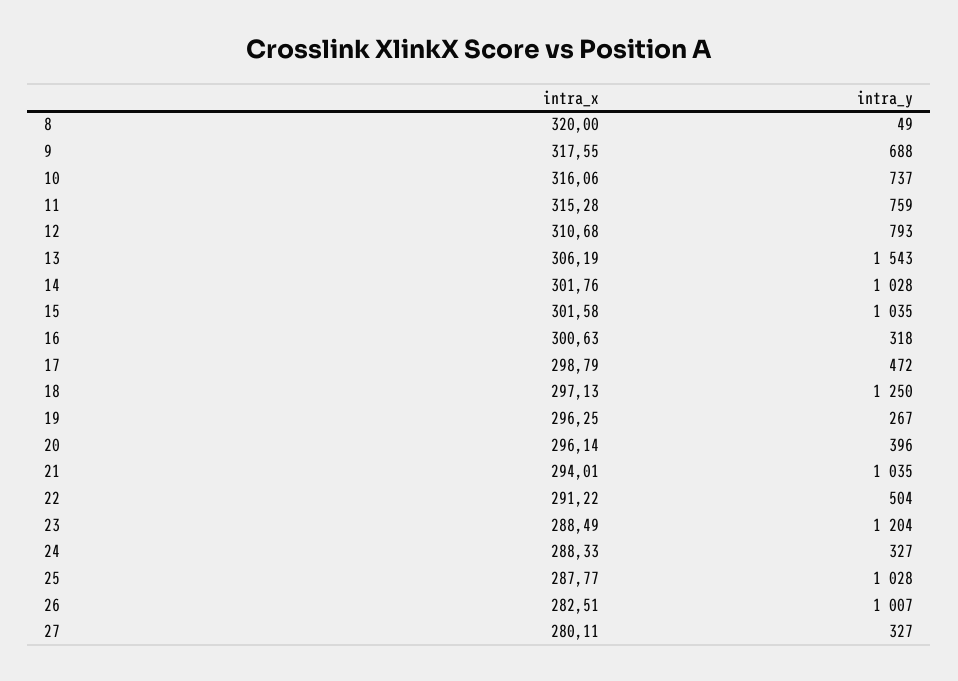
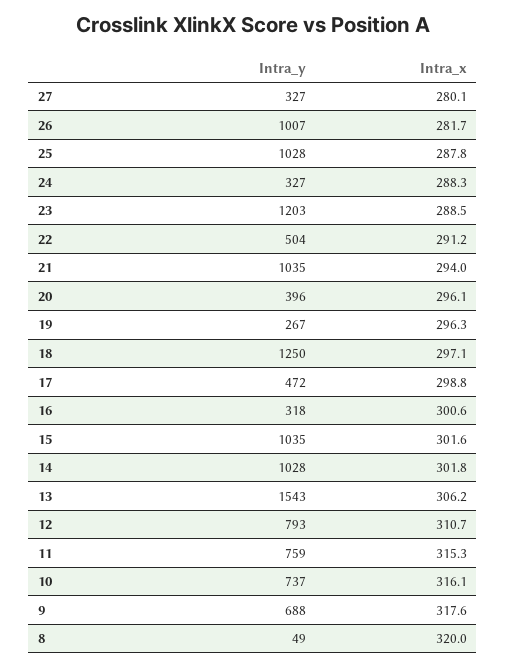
  {
    "intra_x": {
      "8": 320,
      "9": 317.55,
      "10": 316.06,
      "11": 315.28,
      "12": 310.68,
      "13": 306.19,
      "14": 301.76,
      "15": 301.58,
      "16": 300.63,
      "17": 298.79,
      "18": 297.13,
      "19": 296.25,
      "20": 296.14,
      "21": 294.01,
      "22": 291.22,
      "23": 288.49,
      "24": 288.33,
      "25": 287.77,
-     "26": 282.51,
+     "26": 281.7,
      "27": 280.11
    },
    "intra_y": {
      "8": 49,
      "9": 688,
      "10": 737,
      "11": 759,
      "12": 793,
      "13": 1543,
      "14": 1028,
      "15": 1035,
      "16": 318,
      "17": 472,
      "18": 1250,
      "19": 267,
      "20": 396,
      "21": 1035,
      "22": 504,
-     "23": 1204,
+     "23": 1203,
      "24": 327,
      "25": 1028,
      "26": 1007,
      "27": 327
    }
  }

